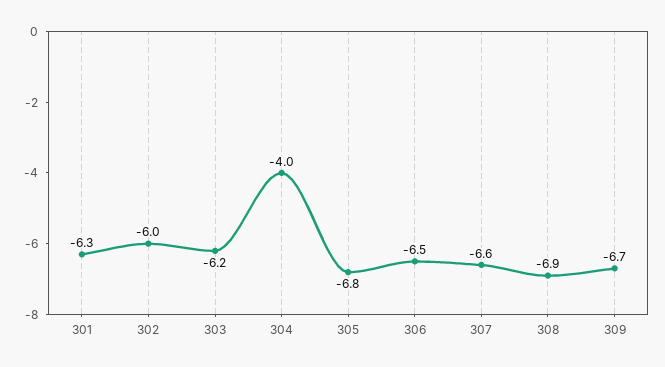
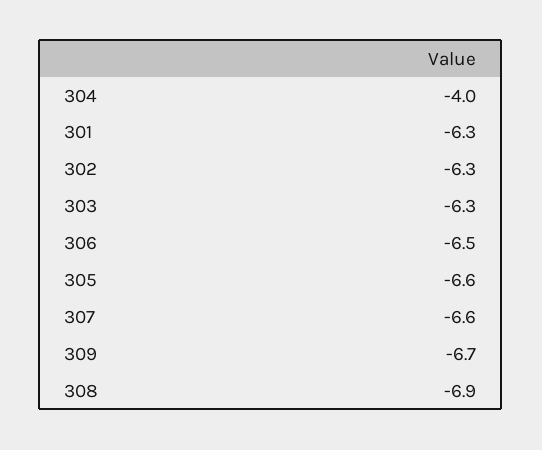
  {
    "301": -6.3,
-   "302": -6,
+   "302": -6.3,
-   "303": -6.2,
+   "303": -6.3,
    "304": -4,
-   "305": -6.8,
+   "305": -6.6,
    "306": -6.5,
    "307": -6.6,
    "308": -6.9,
    "309": -6.7
  }

